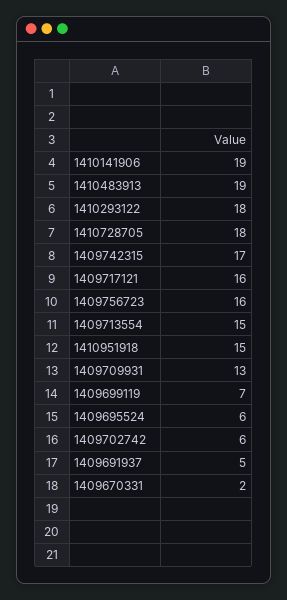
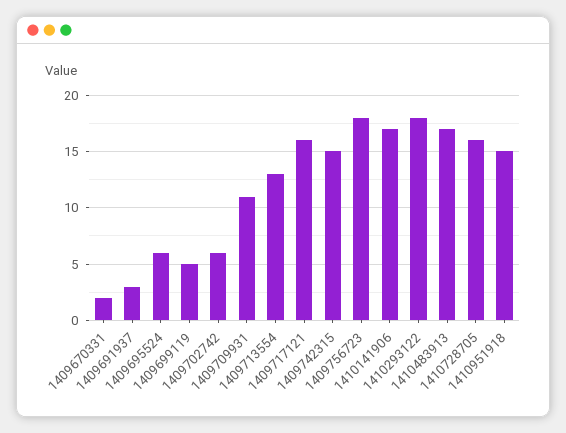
  {
-   "1410141906": 19,
+   "1410141906": 17,
-   "1410483913": 19,
+   "1410483913": 17,
    "1410293122": 18,
-   "1410728705": 18,
+   "1410728705": 16,
-   "1409742315": 17,
+   "1409742315": 15,
    "1409717121": 16,
-   "1409756723": 16,
+   "1409756723": 18,
-   "1409713554": 15,
+   "1409713554": 13,
    "1410951918": 15,
-   "1409709931": 13,
+   "1409709931": 11,
-   "1409699119": 7,
+   "1409699119": 5,
    "1409695524": 6,
    "1409702742": 6,
-   "1409691937": 5,
+   "1409691937": 3,
    "1409670331": 2
  }

